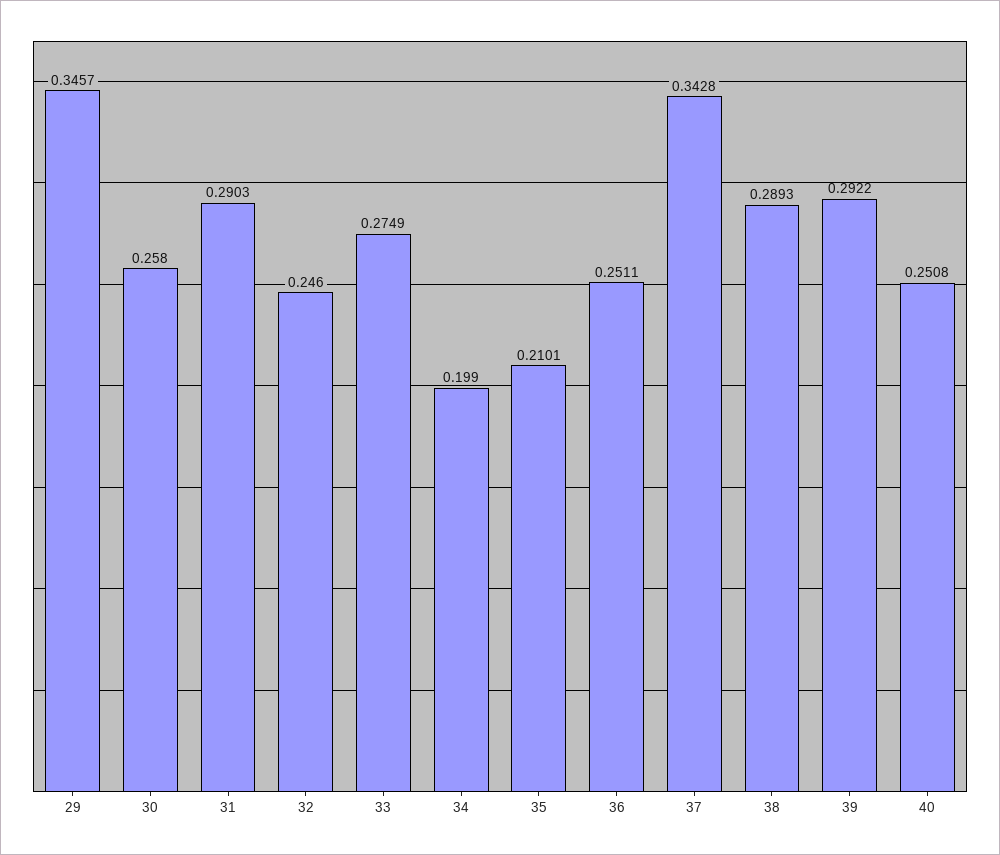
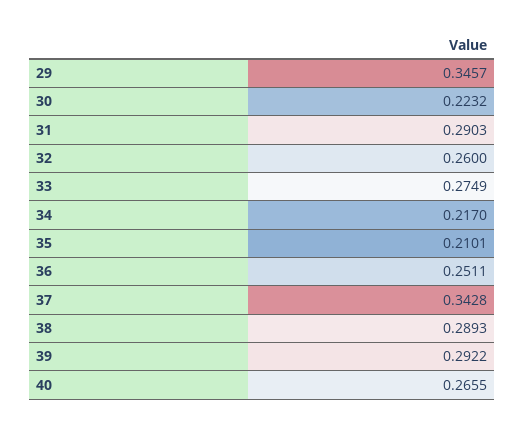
  {
    "29": 0.3457,
-   "30": 0.258,
+   "30": 0.2232,
    "31": 0.2903,
-   "32": 0.246,
+   "32": 0.26,
    "33": 0.2749,
-   "34": 0.199,
+   "34": 0.217,
    "35": 0.2101,
    "36": 0.2511,
    "37": 0.3428,
    "38": 0.2893,
    "39": 0.2922,
-   "40": 0.2508
+   "40": 0.2655
  }

